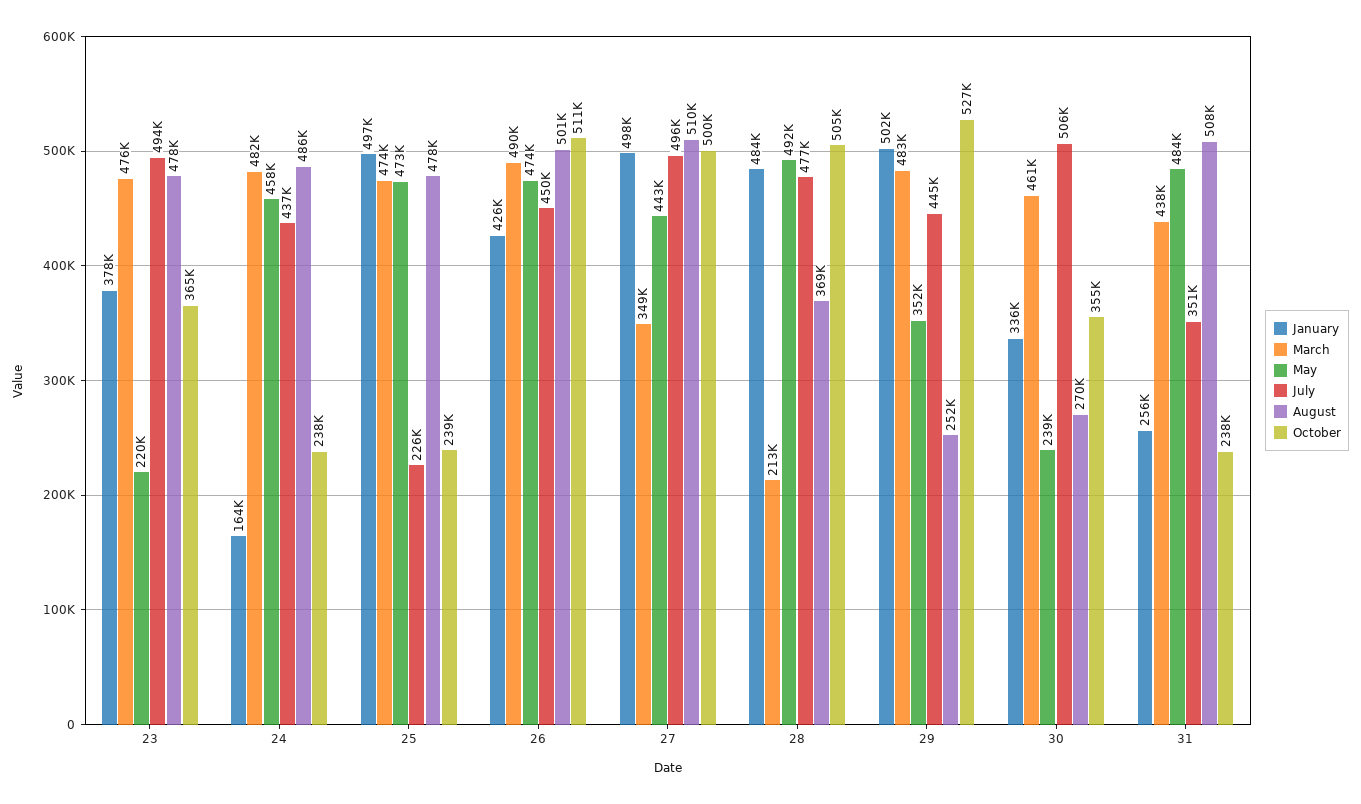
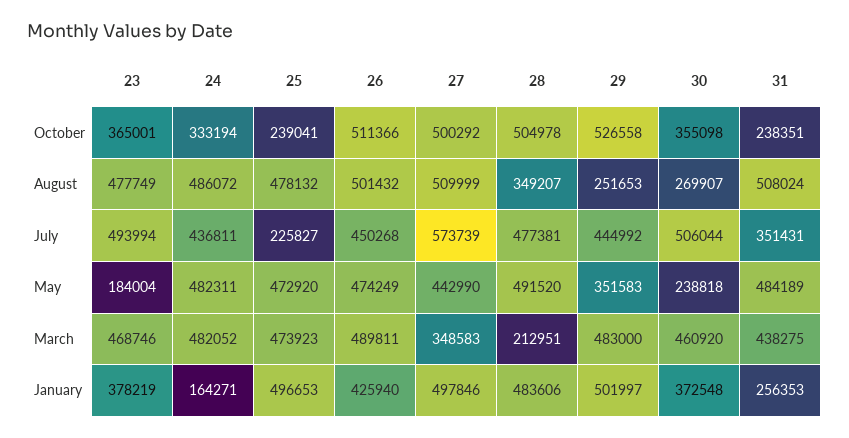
  {
    "January": {
      "23": 378219,
      "24": 164271,
      "25": 496653,
      "26": 425940,
      "27": 497846,
      "28": 483606,
      "29": 501997,
-     "30": 336000,
+     "30": 372548,
      "31": 256353
    },
    "March": {
-     "23": 476000,
+     "23": 468746,
      "24": 482052,
      "25": 473923,
      "26": 489811,
      "27": 348583,
      "28": 212951,
      "29": 483000,
      "30": 460920,
      "31": 438275
    },
    "May": {
-     "23": 220000,
+     "23": 184004,
-     "24": 458000,
+     "24": 482311,
      "25": 472920,
      "26": 474249,
      "27": 442990,
      "28": 491520,
      "29": 351583,
      "30": 238818,
      "31": 484189
    },
    "July": {
      "23": 493994,
      "24": 436811,
      "25": 225827,
      "26": 450268,
-     "27": 496000,
+     "27": 573739,
      "28": 477381,
      "29": 444992,
      "30": 506044,
      "31": 351431
    },
    "August": {
      "23": 477749,
      "24": 486072,
      "25": 478132,
      "26": 501432,
      "27": 509999,
-     "28": 369000,
+     "28": 349207,
      "29": 251653,
      "30": 269907,
      "31": 508024
    },
    "October": {
      "23": 365001,
-     "24": 238000,
+     "24": 333194,
      "25": 239041,
      "26": 511366,
      "27": 500292,
      "28": 504978,
      "29": 526558,
      "30": 355098,
      "31": 238351
    }
  }

